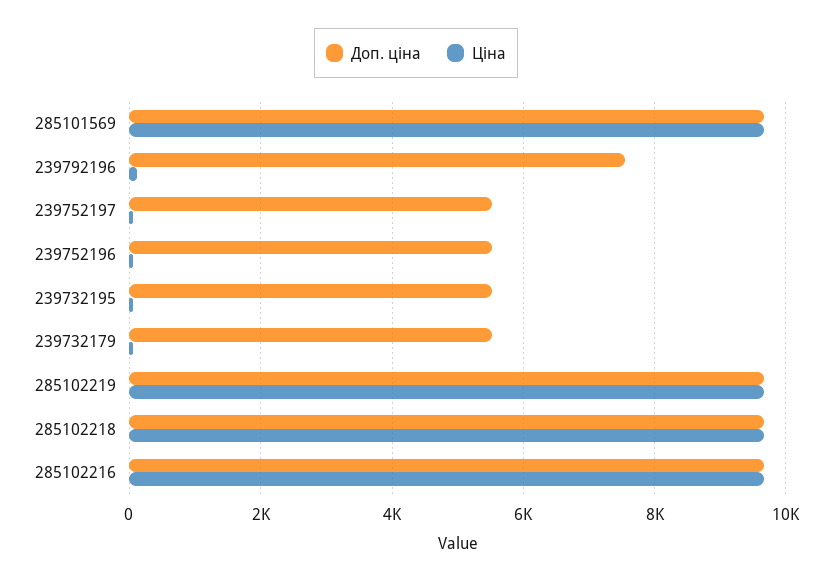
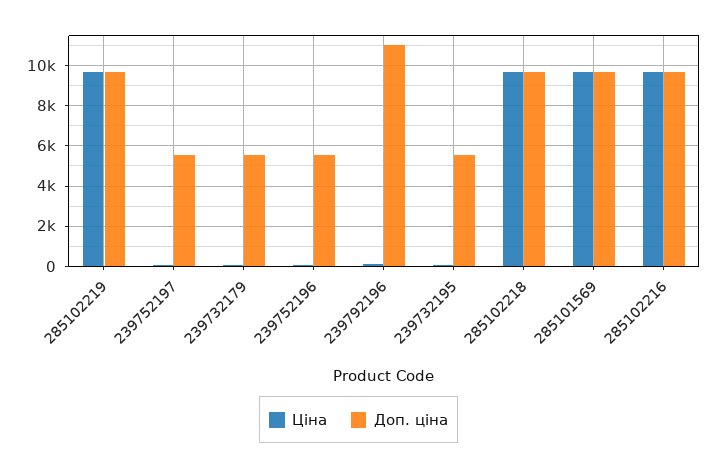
  {
    "Доп. ціна": {
      "285101569": 9600,
-     "239792196": 7600,
+     "239792196": 11000,
      "239752197": 5600,
      "239752196": 5600,
      "239732195": 5600,
      "239732179": 5600,
      "285102219": 9600,
      "285102218": 9600,
      "285102216": 9600
    },
    "Ціна": {
      "285101569": 9600,
      "239792196": 200,
      "239752197": 0,
      "239752196": 0,
      "239732195": 0,
      "239732179": 0,
      "285102219": 9600,
      "285102218": 9600,
      "285102216": 9600
    }
  }

